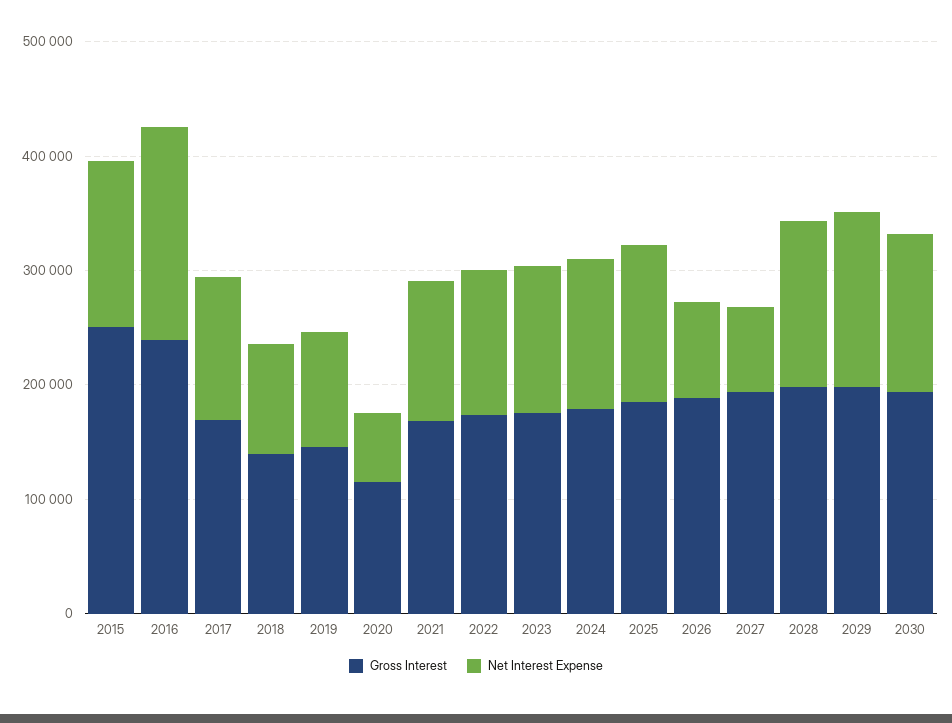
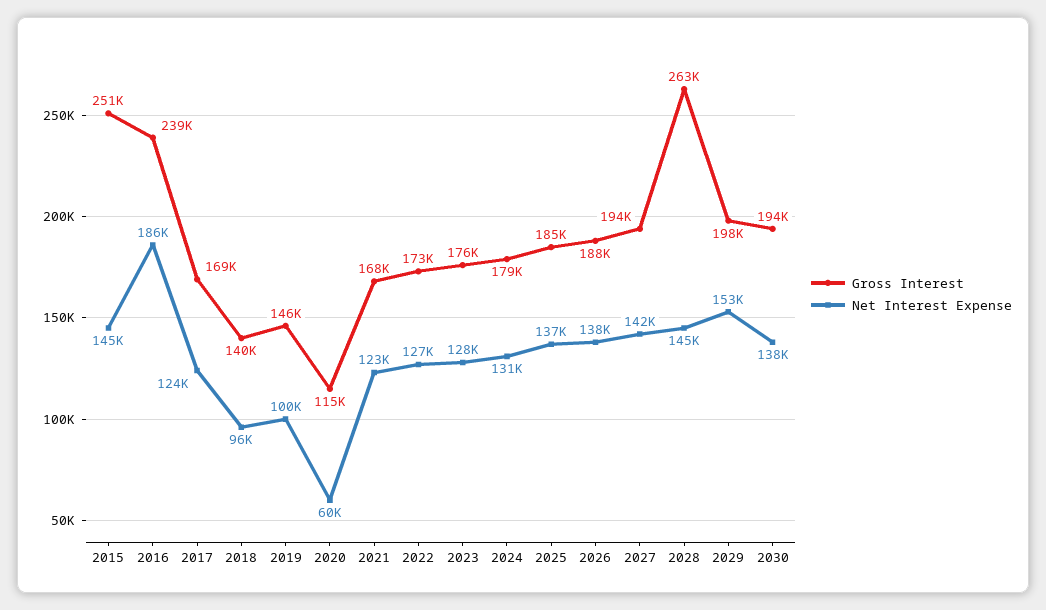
  {
    "Gross Interest": {
      "2015": 251000,
      "2016": 239000,
      "2017": 169000,
      "2018": 140000,
      "2019": 146000,
      "2020": 115000,
      "2021": 168000,
      "2022": 173000,
      "2023": 176000,
      "2024": 179000,
      "2025": 185000,
      "2026": 188000,
      "2027": 194000,
-     "2028": 200000,
+     "2028": 263000,
      "2029": 198000,
      "2030": 194000
    },
    "Net Interest Expense": {
      "2015": 145000,
      "2016": 186000,
      "2017": 124000,
      "2018": 96000,
      "2019": 100000,
      "2020": 60000,
      "2021": 123000,
      "2022": 127000,
      "2023": 128000,
      "2024": 131000,
      "2025": 137000,
-     "2026": 80000,
+     "2026": 138000,
-     "2027": 80000,
+     "2027": 142000,
      "2028": 145000,
      "2029": 153000,
      "2030": 138000
    }
  }

